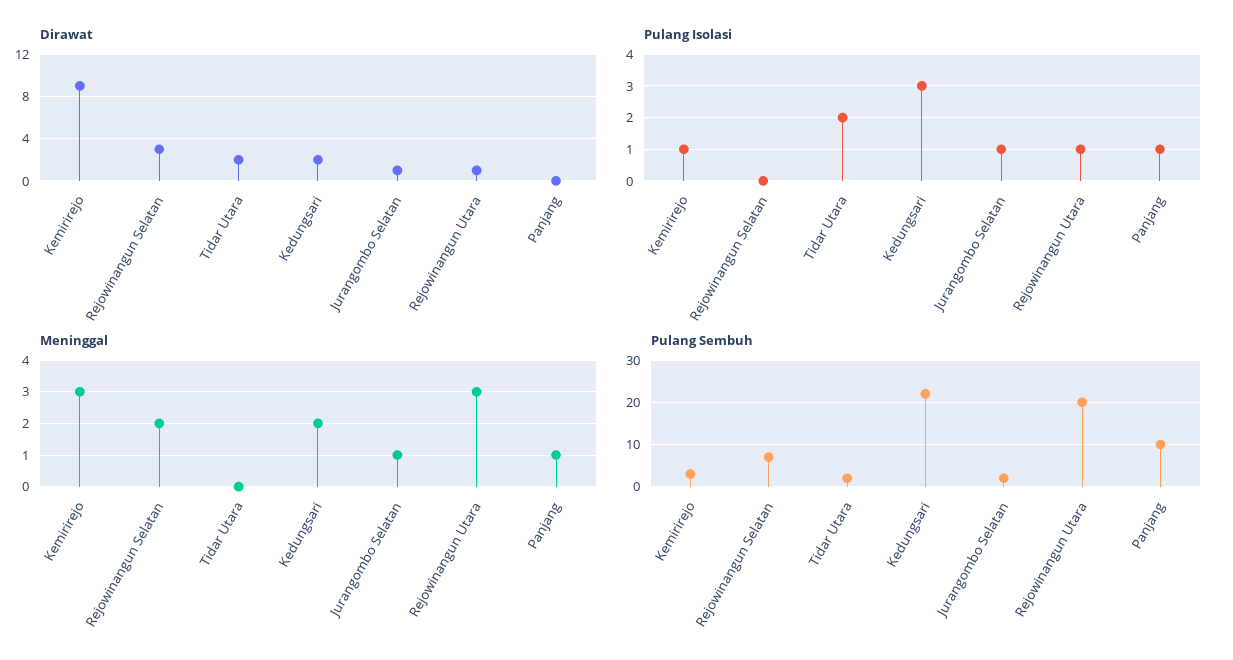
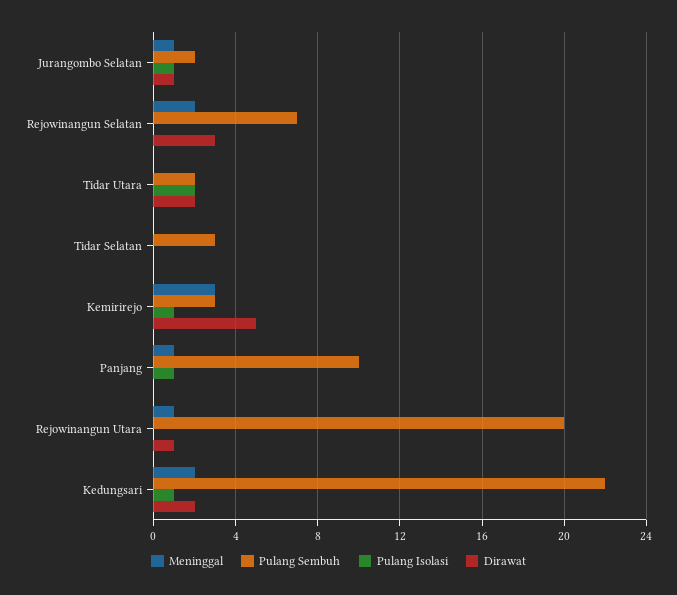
  {
    "Dirawat": {
-     "Kemirirejo": 9,
+     "Kemirirejo": 5,
      "Rejowinangun Selatan": 3,
      "Tidar Utara": 2,
      "Kedungsari": 2,
      "Jurangombo Selatan": 1,
      "Rejowinangun Utara": 1,
-     "Panjang": 0
+     "Panjang": 0,
+     "Tidar Selatan": 0
    },
    "Pulang Isolasi": {
      "Kemirirejo": 1,
      "Rejowinangun Selatan": 0,
      "Tidar Utara": 2,
-     "Kedungsari": 3,
+     "Kedungsari": 1,
      "Jurangombo Selatan": 1,
-     "Rejowinangun Utara": 1,
+     "Rejowinangun Utara": 0,
-     "Panjang": 1
+     "Panjang": 1,
+     "Tidar Selatan": 0
    },
    "Meninggal": {
      "Kemirirejo": 3,
      "Rejowinangun Selatan": 2,
      "Tidar Utara": 0,
      "Kedungsari": 2,
      "Jurangombo Selatan": 1,
-     "Rejowinangun Utara": 3,
+     "Rejowinangun Utara": 1,
-     "Panjang": 1
+     "Panjang": 1,
+     "Tidar Selatan": 0
    },
    "Pulang Sembuh": {
      "Kemirirejo": 3,
      "Rejowinangun Selatan": 7,
      "Tidar Utara": 2,
      "Kedungsari": 22,
      "Jurangombo Selatan": 2,
      "Rejowinangun Utara": 20,
-     "Panjang": 10
+     "Panjang": 10,
+     "Tidar Selatan": 3
    }
  }

